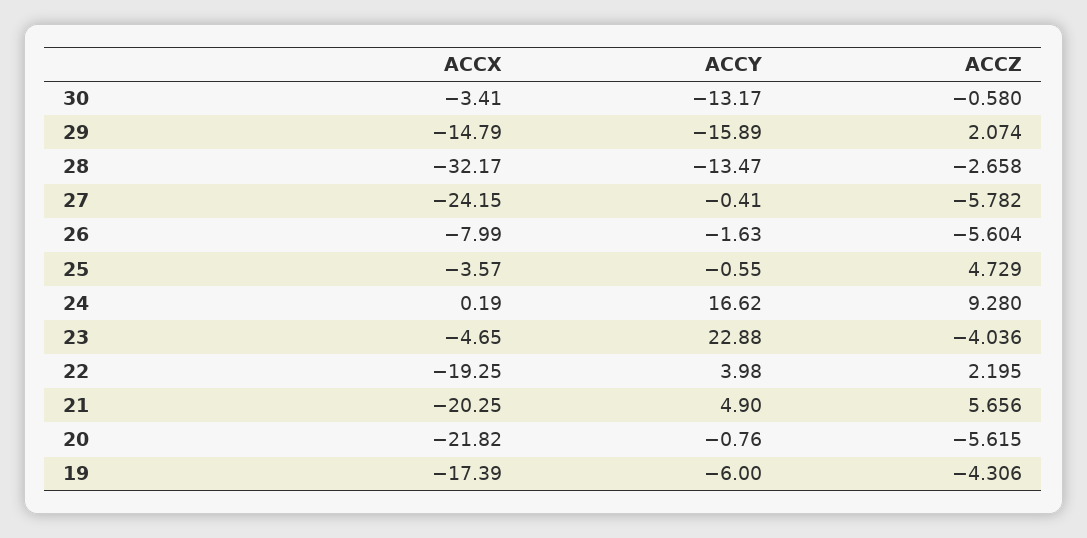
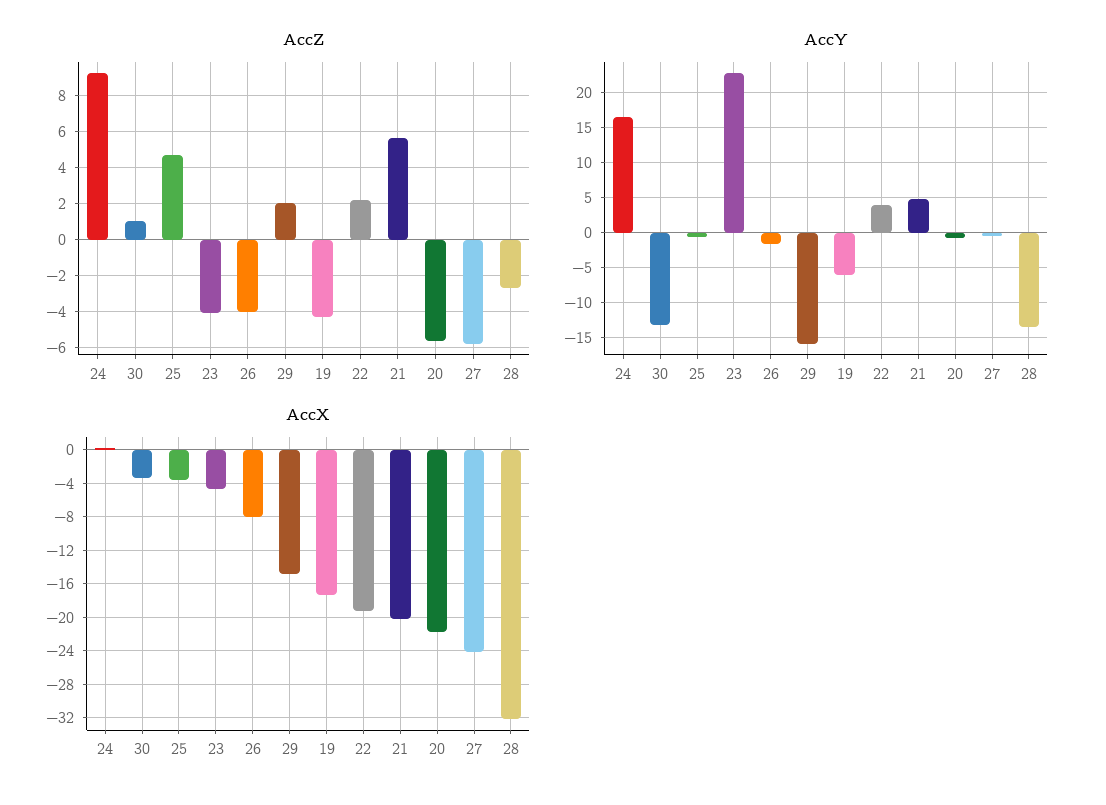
  {
    "ACCX": {
      "30": -3.41,
      "29": -14.79,
      "28": -32.17,
      "27": -24.15,
      "26": -7.99,
      "25": -3.57,
      "24": 0.19,
      "23": -4.65,
      "22": -19.25,
      "21": -20.25,
      "20": -21.82,
      "19": -17.39
    },
    "ACCY": {
      "30": -13.17,
      "29": -15.89,
      "28": -13.47,
      "27": -0.41,
      "26": -1.63,
      "25": -0.55,
      "24": 16.62,
      "23": 22.88,
      "22": 3.98,
      "21": 4.9,
      "20": -0.76,
      "19": -6
    },
    "ACCZ": {
-     "30": -0.58,
+     "30": 1,
      "29": 2.074,
      "28": -2.658,
      "27": -5.782,
-     "26": -5.604,
+     "26": -4,
      "25": 4.729,
      "24": 9.28,
      "23": -4.036,
      "22": 2.195,
      "21": 5.656,
      "20": -5.615,
      "19": -4.306
    }
  }

